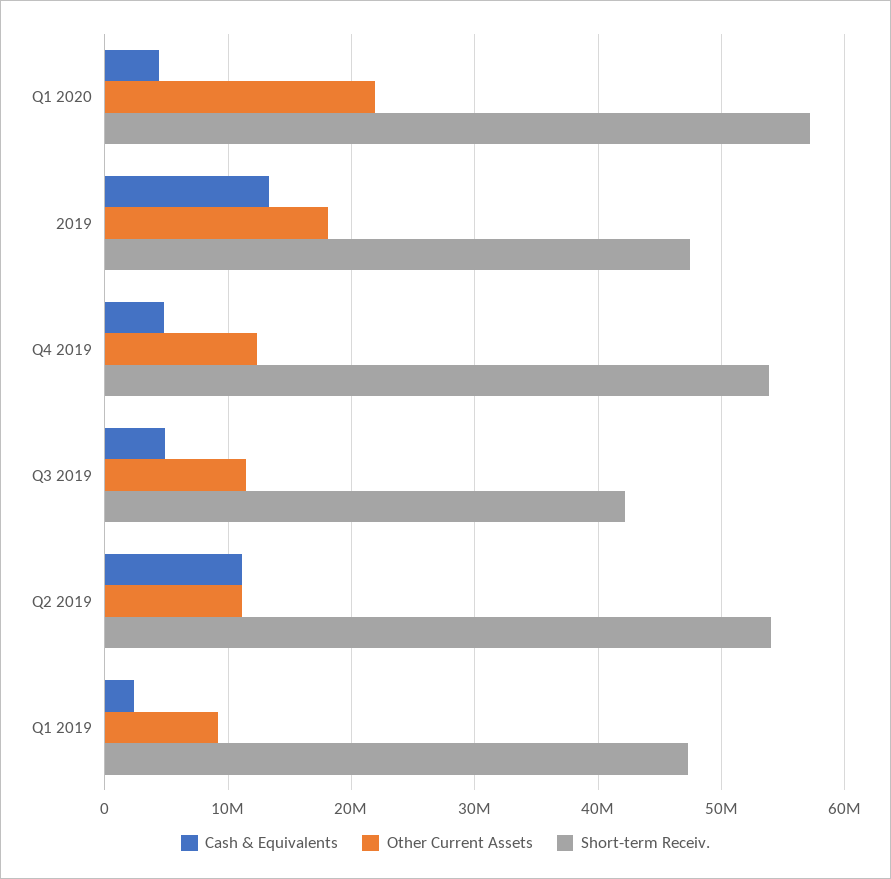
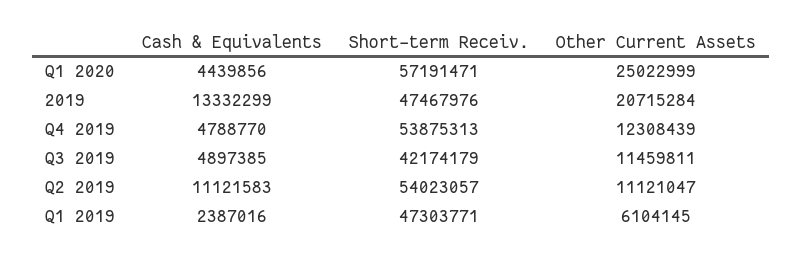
  {
    "Cash & Equivalents": {
      "Q1 2020": 4439856,
      "2019": 13332299,
      "Q4 2019": 4788770,
      "Q3 2019": 4897385,
      "Q2 2019": 11121583,
      "Q1 2019": 2387016
    },
    "Other Current Assets": {
-     "Q1 2020": 22000000,
+     "Q1 2020": 25022999,
-     "2019": 18000000,
+     "2019": 20715284,
      "Q4 2019": 12308439,
      "Q3 2019": 11459811,
      "Q2 2019": 11121047,
-     "Q1 2019": 9000000
+     "Q1 2019": 6104145
    },
    "Short-term Receiv.": {
      "Q1 2020": 57191471,
      "2019": 47467976,
      "Q4 2019": 53875313,
      "Q3 2019": 42174179,
      "Q2 2019": 54023057,
      "Q1 2019": 47303771
    }
  }

